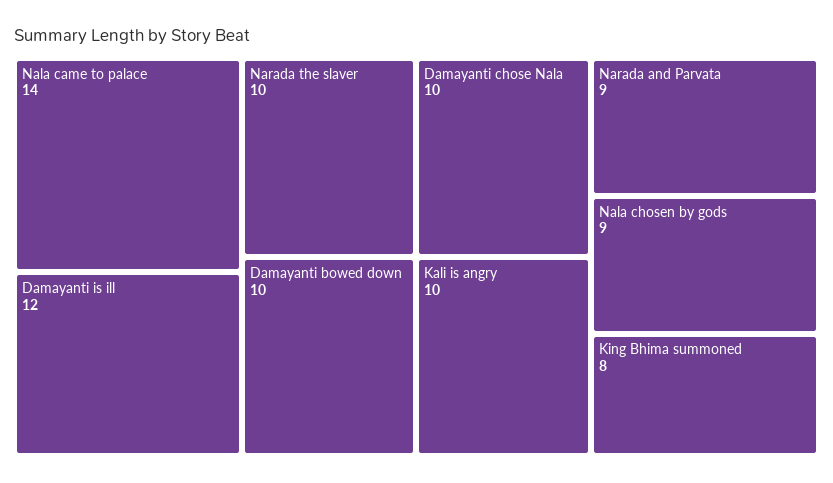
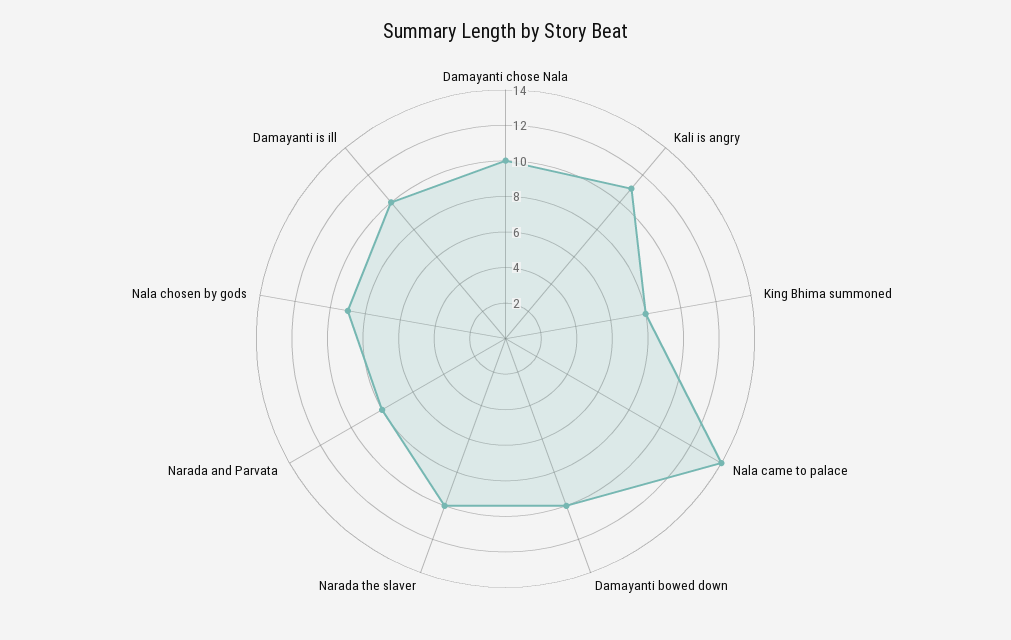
  {
    "Nala came to palace": 14,
-   "Damayanti is ill": 12,
+   "Damayanti is ill": 10,
    "Narada the slaver": 10,
    "Damayanti bowed down": 10,
    "Damayanti chose Nala": 10,
-   "Kali is angry": 10,
+   "Kali is angry": 11,
-   "Narada and Parvata": 9,
+   "Narada and Parvata": 8,
    "Nala chosen by gods": 9,
    "King Bhima summoned": 8
  }

